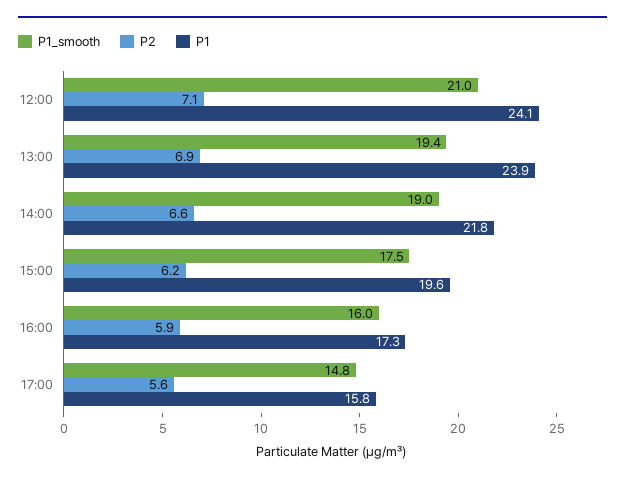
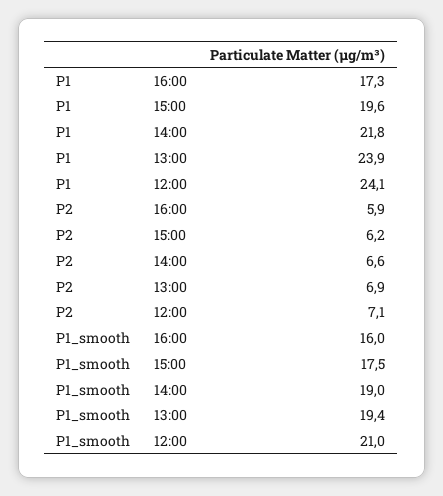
  {
    "P1_smooth": {
      "12:00": 21,
      "13:00": 19.4,
      "14:00": 19,
      "15:00": 17.5,
-     "16:00": 16,
+     "16:00": 16
-     "17:00": 14.8
    },
    "P2": {
      "12:00": 7.1,
      "13:00": 6.9,
      "14:00": 6.6,
      "15:00": 6.2,
-     "16:00": 5.9,
+     "16:00": 5.9
-     "17:00": 5.6
    },
    "P1": {
      "12:00": 24.1,
      "13:00": 23.9,
      "14:00": 21.8,
      "15:00": 19.6,
-     "16:00": 17.3,
+     "16:00": 17.3
-     "17:00": 15.8
    }
  }

